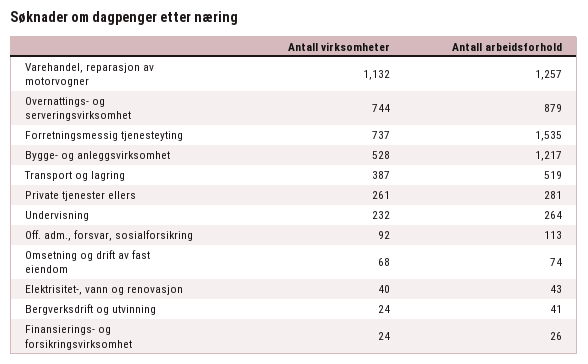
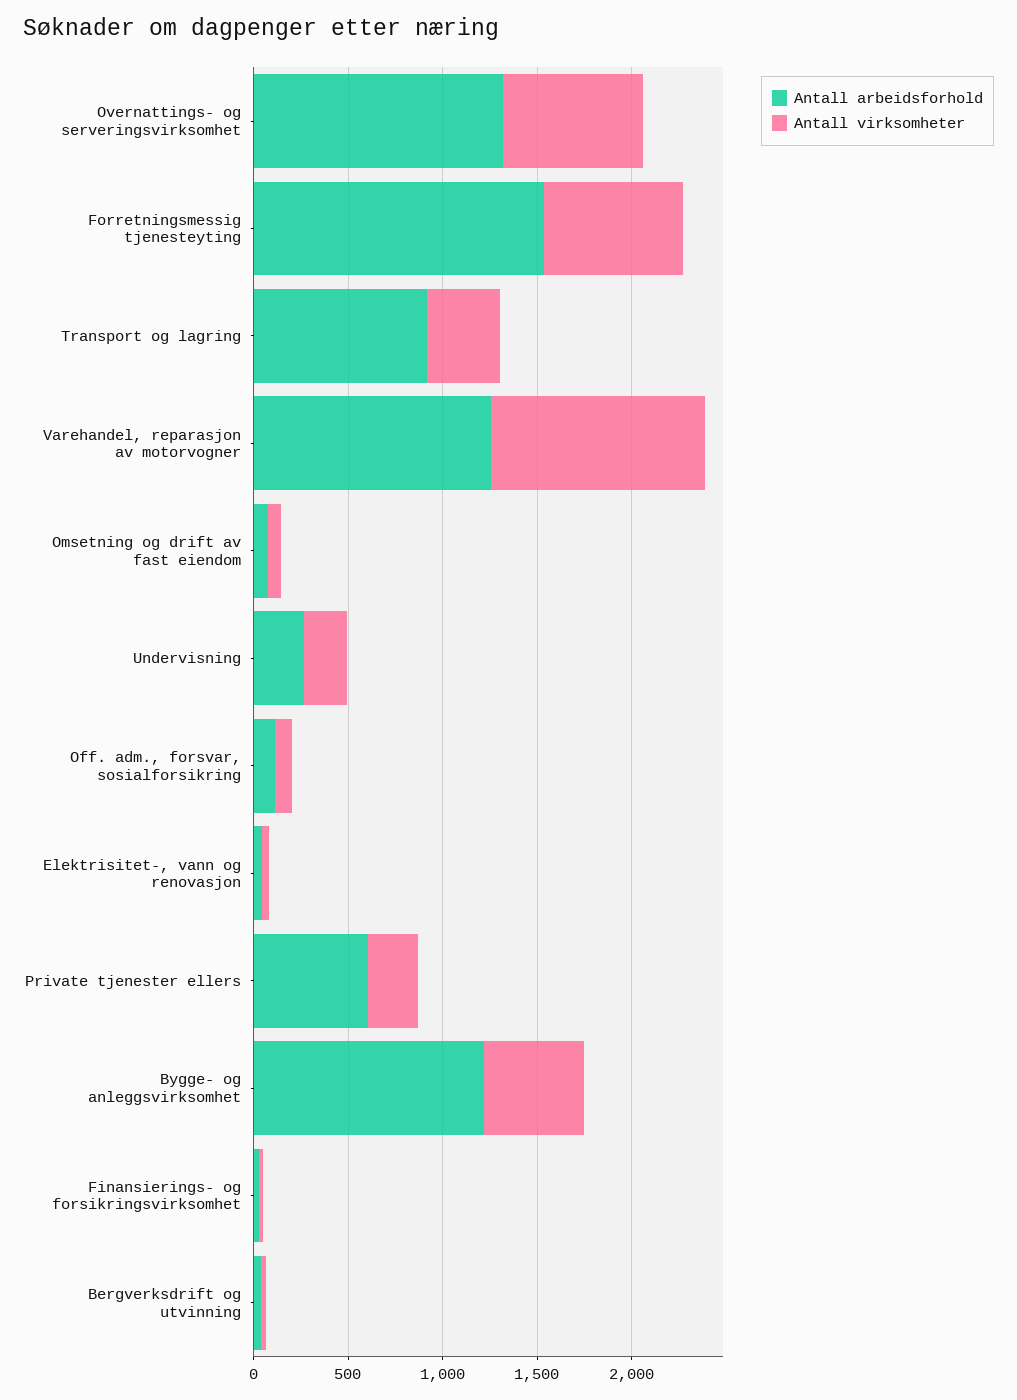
  {
    "Antall virksomheter": {
      "Varehandel, reparasjon av motorvogner": 1132,
      "Overnattings- og serveringsvirksomhet": 744,
      "Forretningsmessig tjenesteyting": 737,
      "Bygge- og anleggsvirksomhet": 528,
      "Transport og lagring": 387,
      "Private tjenester ellers": 261,
      "Undervisning": 232,
      "Off. adm., forsvar, sosialforsikring": 92,
      "Omsetning og drift av fast eiendom": 68,
      "Elektrisitet-, vann og renovasjon": 40,
      "Bergverksdrift og utvinning": 24,
      "Finansierings- og forsikringsvirksomhet": 24
    },
    "Antall arbeidsforhold": {
      "Varehandel, reparasjon av motorvogner": 1257,
-     "Overnattings- og serveringsvirksomhet": 879,
+     "Overnattings- og serveringsvirksomhet": 1300,
      "Forretningsmessig tjenesteyting": 1535,
      "Bygge- og anleggsvirksomhet": 1217,
-     "Transport og lagring": 519,
+     "Transport og lagring": 900,
-     "Private tjenester ellers": 281,
+     "Private tjenester ellers": 600,
      "Undervisning": 264,
      "Off. adm., forsvar, sosialforsikring": 113,
      "Omsetning og drift av fast eiendom": 74,
      "Elektrisitet-, vann og renovasjon": 43,
      "Bergverksdrift og utvinning": 41,
      "Finansierings- og forsikringsvirksomhet": 26
    }
  }

